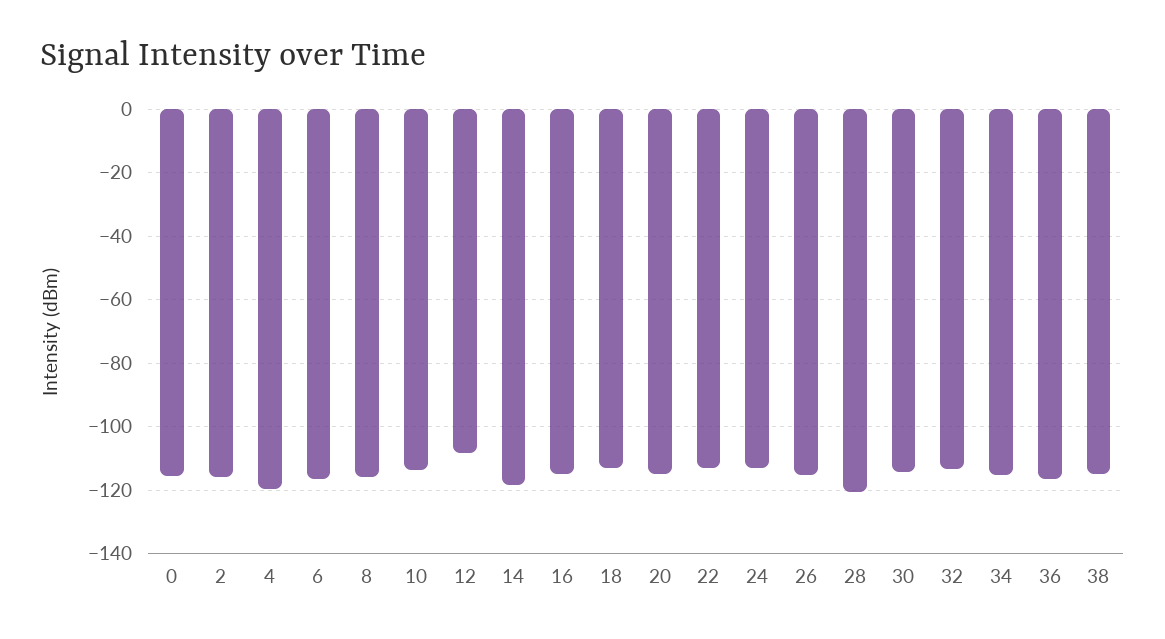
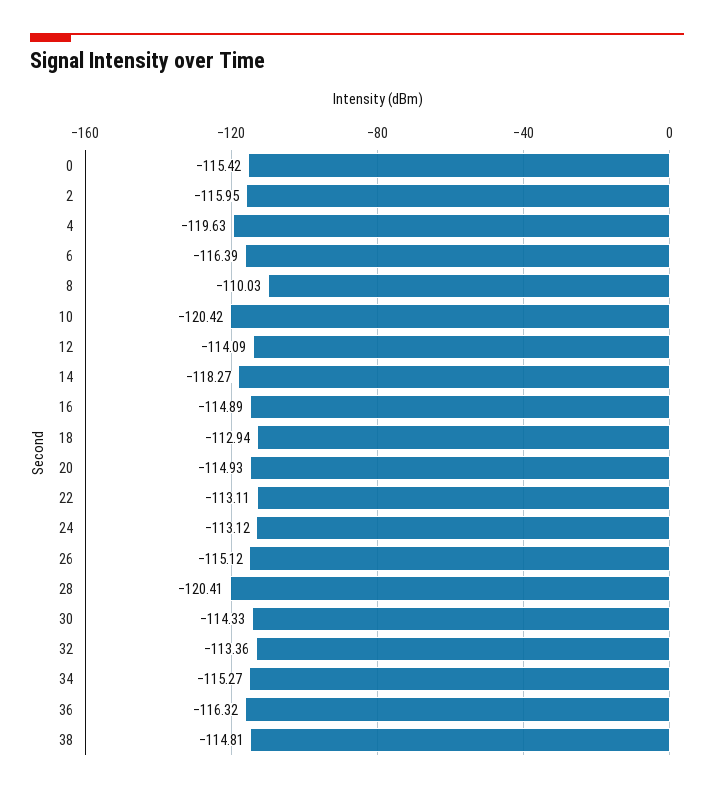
  {
    "0": -115.42,
    "2": -115.95,
    "4": -119.63,
    "6": -116.39,
-   "8": -116,
+   "8": -110.03,
-   "10": -114,
+   "10": -120.42,
-   "12": -108,
+   "12": -114.09,
    "14": -118.27,
    "16": -114.89,
    "18": -112.94,
    "20": -114.93,
    "22": -113.11,
    "24": -113.12,
    "26": -115.12,
    "28": -120.41,
    "30": -114.33,
    "32": -113.36,
    "34": -115.27,
    "36": -116.32,
    "38": -114.81
  }

